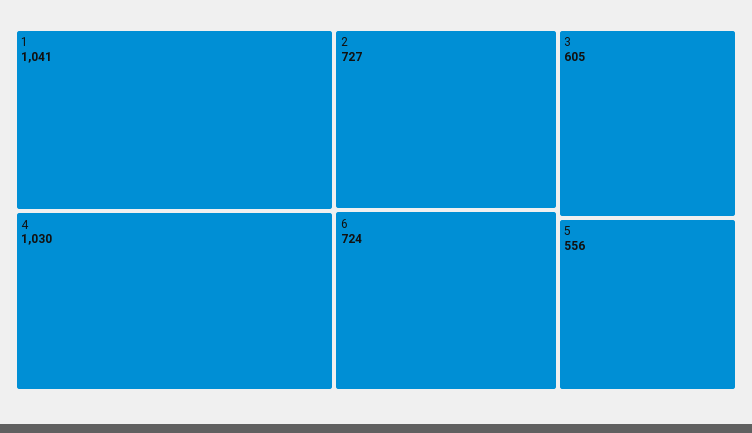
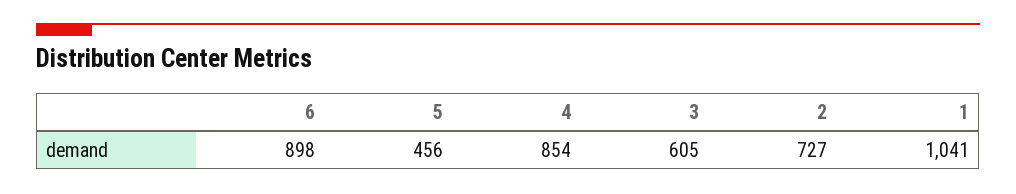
  {
    "1": 1041,
-   "4": 1030,
+   "4": 854,
    "2": 727,
-   "6": 724,
+   "6": 898,
    "3": 605,
-   "5": 556
+   "5": 456
  }

